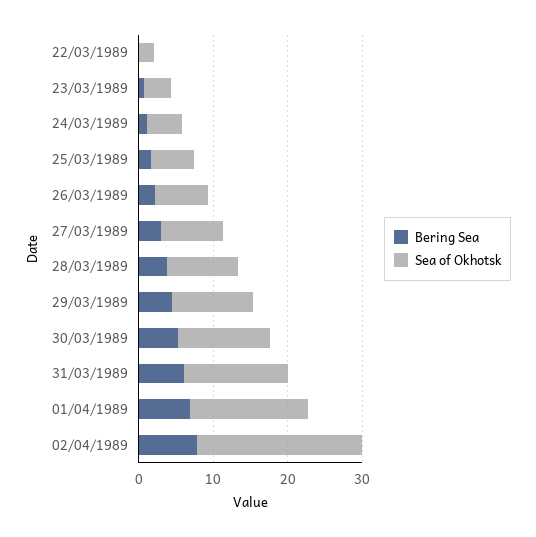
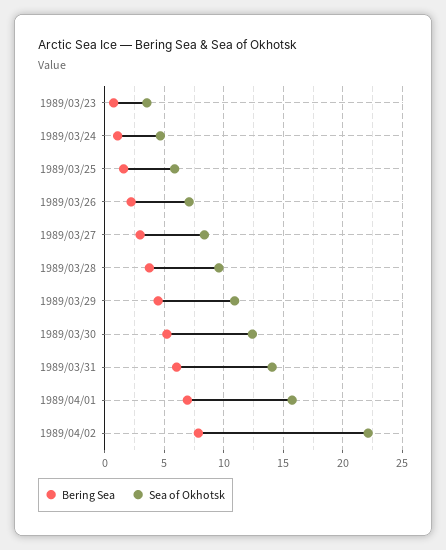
  {
    "Bering Sea": {
-     "22/03/1989": 0,
      "23/03/1989": 1,
      "24/03/1989": 1,
      "25/03/1989": 2,
      "26/03/1989": 2,
      "27/03/1989": 3,
      "28/03/1989": 4,
      "29/03/1989": 4,
      "30/03/1989": 5,
      "31/03/1989": 6,
      "01/04/1989": 7,
      "02/04/1989": 8
    },
    "Sea of Okhotsk": {
-     "22/03/1989": 2,
      "23/03/1989": 4,
      "24/03/1989": 5,
      "25/03/1989": 6,
      "26/03/1989": 7,
      "27/03/1989": 8,
      "28/03/1989": 10,
      "29/03/1989": 11,
      "30/03/1989": 12,
      "31/03/1989": 14,
      "01/04/1989": 16,
      "02/04/1989": 22
    }
  }

